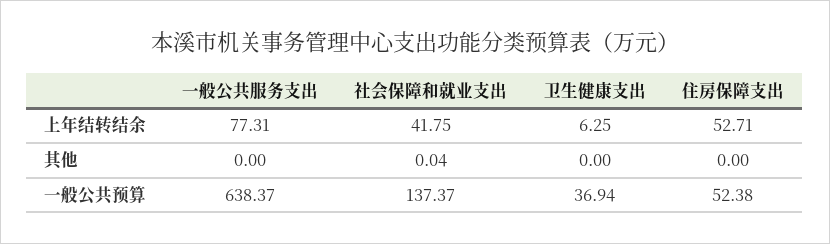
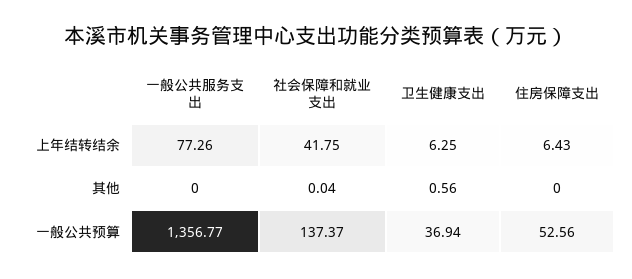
  {
    "一般公共服务支出": {
-     "上年结转结余": 77.31,
+     "上年结转结余": 77.26,
      "其他": 0,
-     "一般公共预算": 638.37
+     "一般公共预算": 1356.77
    },
    "社会保障和就业支出": {
      "上年结转结余": 41.75,
      "其他": 0.04,
      "一般公共预算": 137.37
    },
    "卫生健康支出": {
      "上年结转结余": 6.25,
-     "其他": 0,
+     "其他": 0.56,
      "一般公共预算": 36.94
    },
    "住房保障支出": {
-     "上年结转结余": 52.71,
+     "上年结转结余": 6.43,
      "其他": 0,
-     "一般公共预算": 52.38
+     "一般公共预算": 52.56
    }
  }

